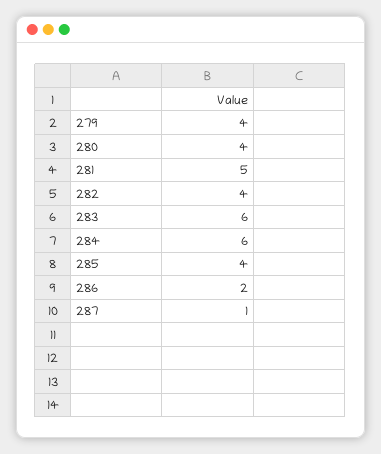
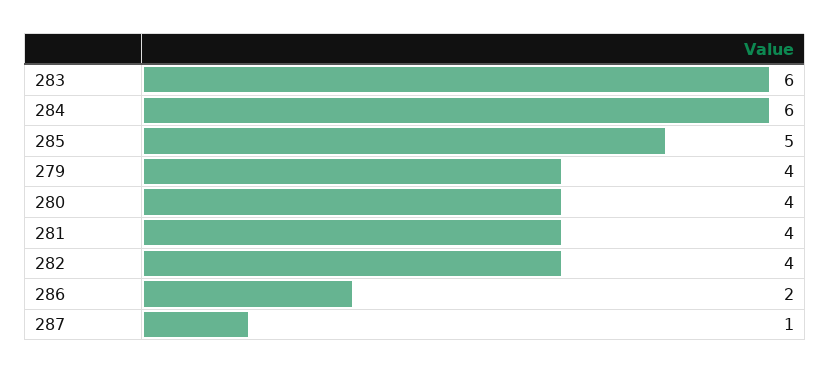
  {
    "279": 4,
    "280": 4,
-   "281": 5,
+   "281": 4,
    "282": 4,
    "283": 6,
    "284": 6,
-   "285": 4,
+   "285": 5,
    "286": 2,
    "287": 1
  }

